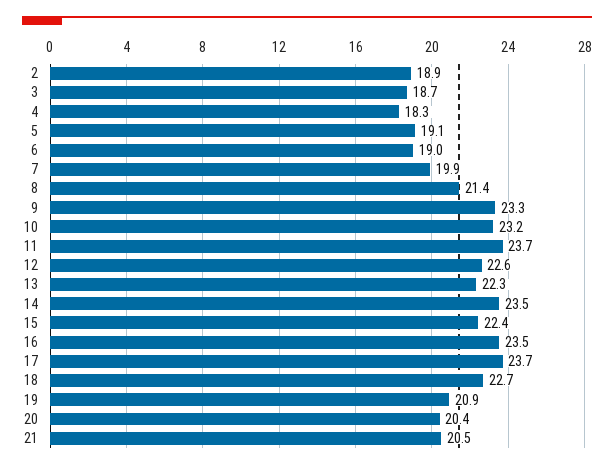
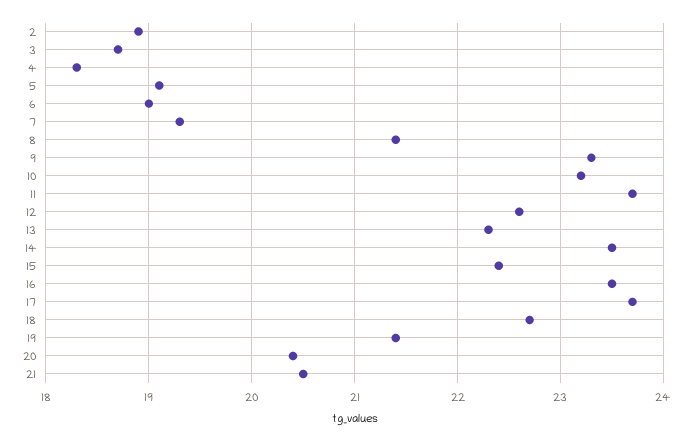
  {
    "2": 18.9,
    "3": 18.7,
    "4": 18.3,
    "5": 19.1,
    "6": 19,
-   "7": 19.9,
+   "7": 19.3,
    "8": 21.4,
    "9": 23.3,
    "10": 23.2,
    "11": 23.7,
    "12": 22.6,
    "13": 22.3,
    "14": 23.5,
    "15": 22.4,
    "16": 23.5,
    "17": 23.7,
    "18": 22.7,
-   "19": 20.9,
+   "19": 21.4,
    "20": 20.4,
    "21": 20.5
  }

